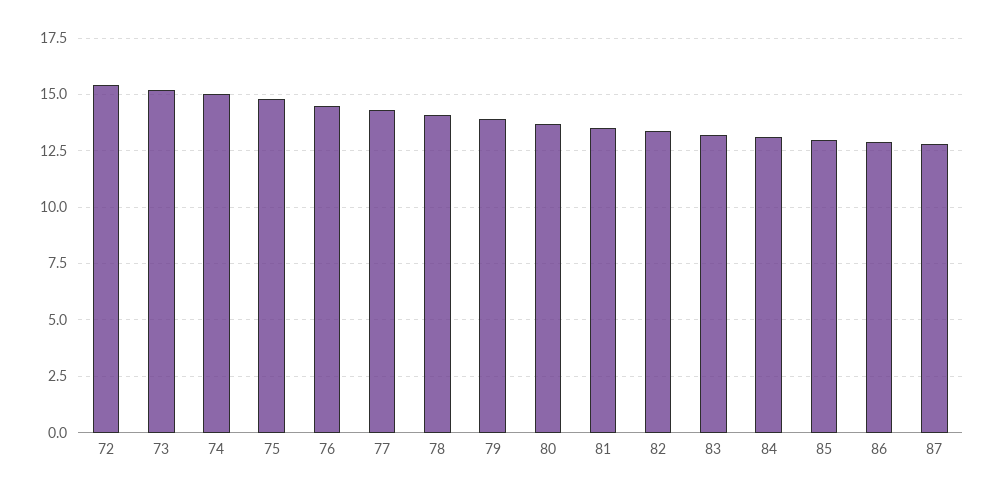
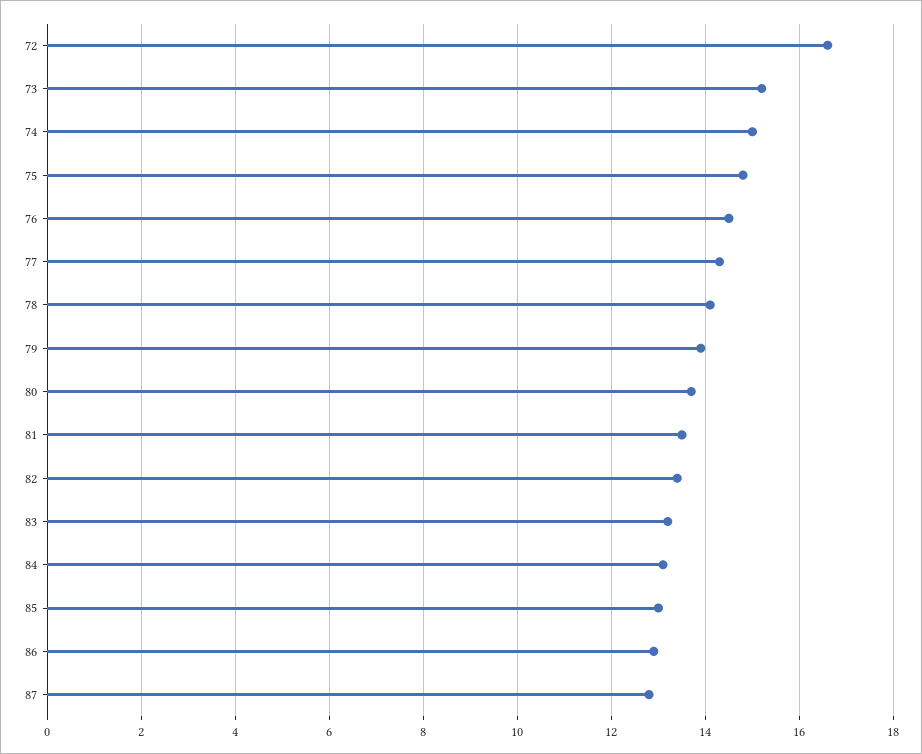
  {
-   "72": 15.5,
+   "72": 16.5,
    "73": 15,
    "74": 15,
    "75": 15,
    "76": 14.5,
    "77": 14.5,
    "78": 14,
    "79": 14,
    "80": 13.5,
    "81": 13.5,
    "82": 13.5,
    "83": 13,
    "84": 13,
    "85": 13,
    "86": 13,
    "87": 13
  }

